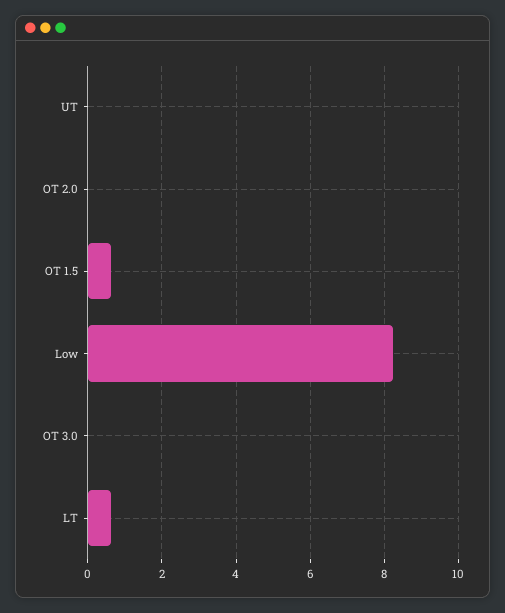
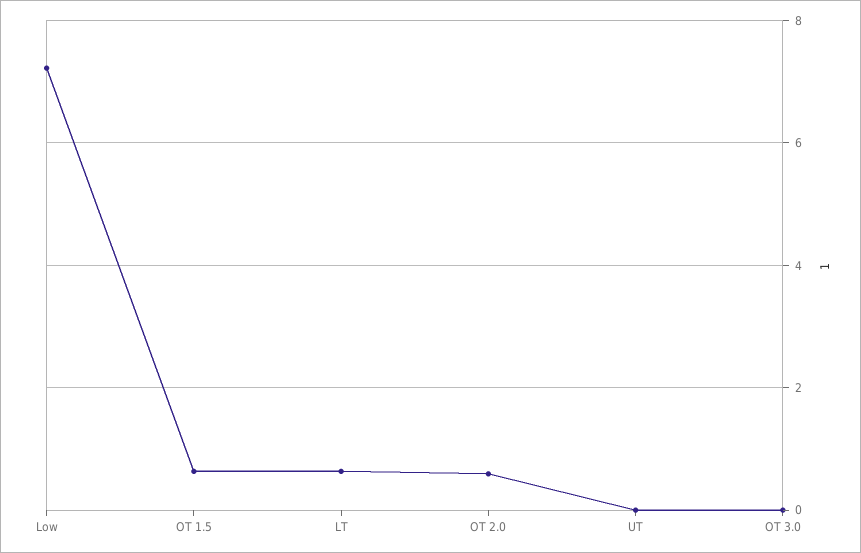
  {
    "UT": 0,
-   "OT 2.0": 0,
+   "OT 2.0": 0.6,
    "OT 1.5": 0.6,
-   "Low": 8.2,
+   "Low": 7.2,
    "OT 3.0": 0,
    "LT": 0.6
  }

